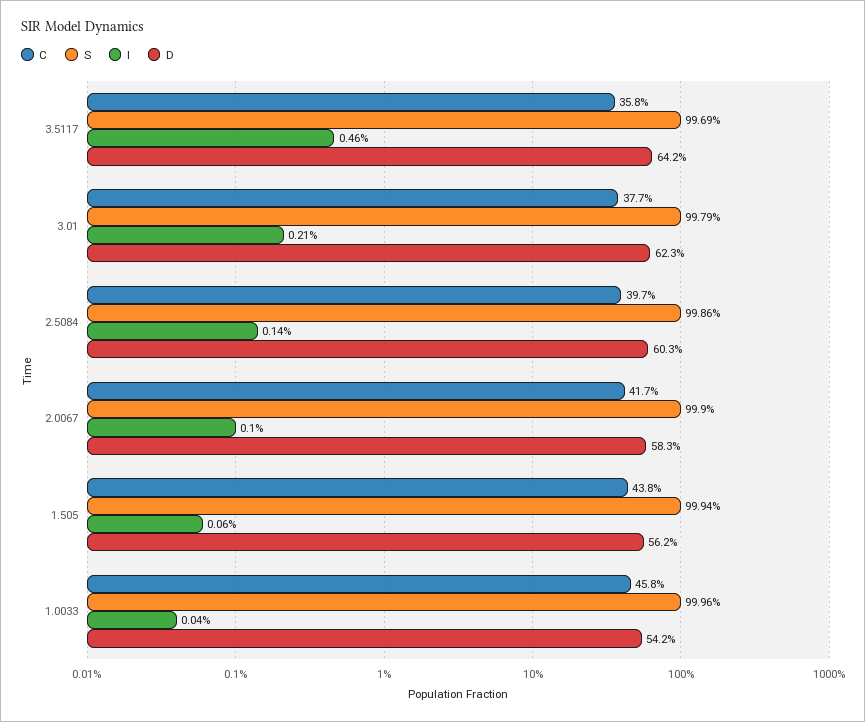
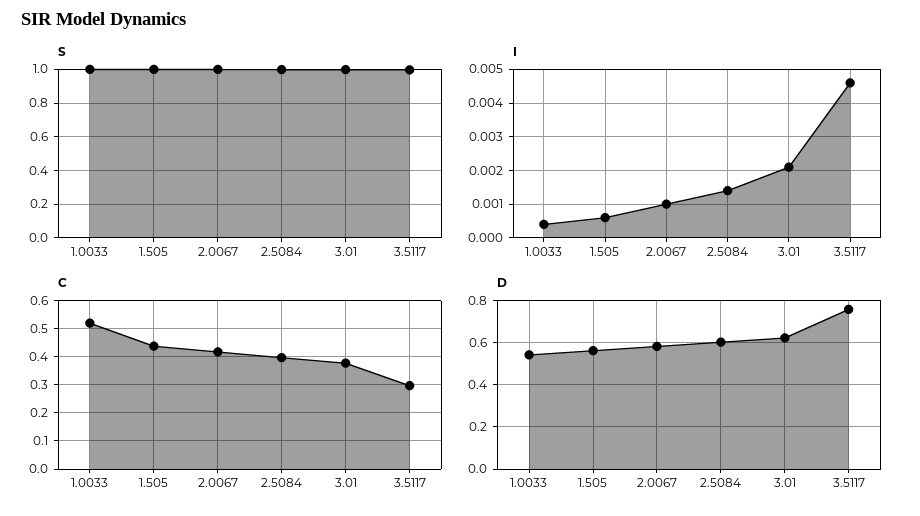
  {
    "C": {
-     "3.5117": 0.358,
+     "3.5117": 0.3,
      "3.01": 0.377,
      "2.5084": 0.397,
      "2.0067": 0.417,
      "1.505": 0.438,
-     "1.0033": 0.458
+     "1.0033": 0.525
    },
    "S": {
      "3.5117": 0.9969,
      "3.01": 0.9979,
      "2.5084": 0.9986,
      "2.0067": 0.999,
      "1.505": 0.9994,
      "1.0033": 0.9996
    },
    "I": {
      "3.5117": 0.0046,
      "3.01": 0.0021,
      "2.5084": 0.0014,
      "2.0067": 0.001,
      "1.505": 0.0006,
      "1.0033": 0.0004
    },
    "D": {
-     "3.5117": 0.642,
+     "3.5117": 0.75,
      "3.01": 0.623,
      "2.5084": 0.603,
      "2.0067": 0.583,
      "1.505": 0.562,
      "1.0033": 0.542
    }
  }

